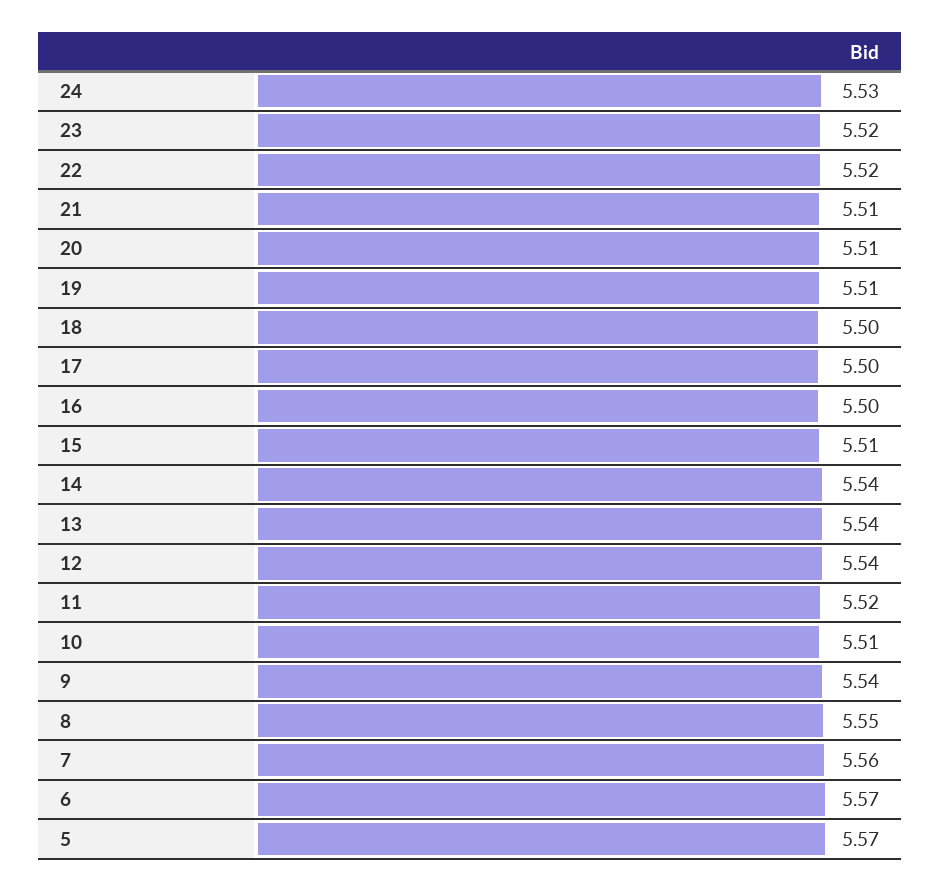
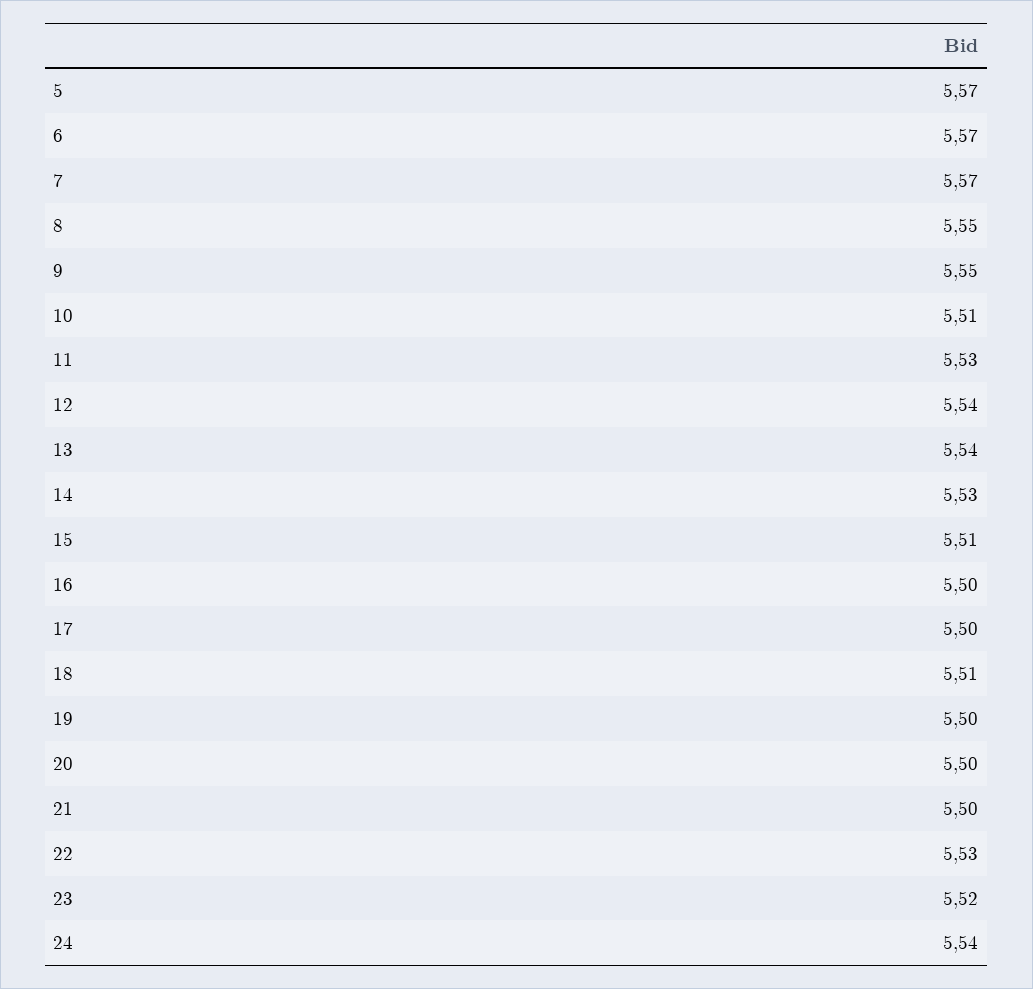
  {
-   "24": 5.53,
+   "24": 5.54,
    "23": 5.52,
-   "22": 5.52,
+   "22": 5.53,
-   "21": 5.51,
+   "21": 5.5,
-   "20": 5.51,
+   "20": 5.5,
-   "19": 5.51,
+   "19": 5.5,
-   "18": 5.5,
+   "18": 5.51,
    "17": 5.5,
    "16": 5.5,
    "15": 5.51,
-   "14": 5.54,
+   "14": 5.53,
    "13": 5.54,
    "12": 5.54,
-   "11": 5.52,
+   "11": 5.53,
    "10": 5.51,
-   "9": 5.54,
+   "9": 5.55,
    "8": 5.55,
-   "7": 5.56,
+   "7": 5.57,
    "6": 5.57,
    "5": 5.57
  }

